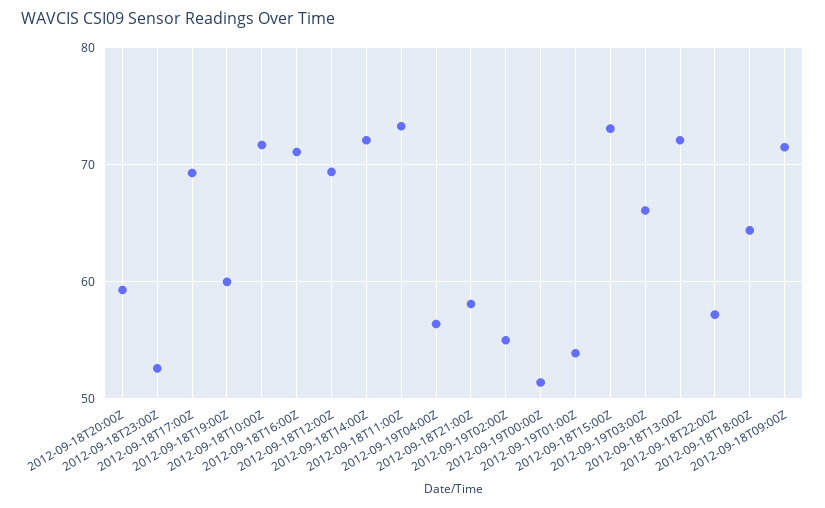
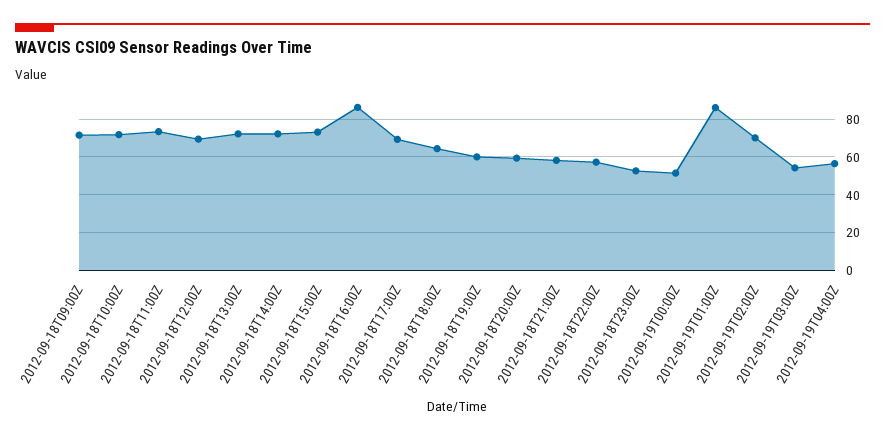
  {
    "2012-09-18T20:00Z": 59,
    "2012-09-18T23:00Z": 53,
    "2012-09-18T17:00Z": 69,
    "2012-09-18T19:00Z": 60,
    "2012-09-18T10:00Z": 72,
-   "2012-09-18T16:00Z": 71,
+   "2012-09-18T16:00Z": 85,
    "2012-09-18T12:00Z": 69,
    "2012-09-18T14:00Z": 72,
    "2012-09-18T11:00Z": 73,
    "2012-09-19T04:00Z": 56,
    "2012-09-18T21:00Z": 58,
-   "2012-09-19T02:00Z": 55,
+   "2012-09-19T02:00Z": 70,
    "2012-09-19T00:00Z": 51,
-   "2012-09-19T01:00Z": 54,
+   "2012-09-19T01:00Z": 85,
    "2012-09-18T15:00Z": 73,
-   "2012-09-19T03:00Z": 66,
+   "2012-09-19T03:00Z": 55,
    "2012-09-18T13:00Z": 72,
    "2012-09-18T22:00Z": 57,
    "2012-09-18T18:00Z": 64,
    "2012-09-18T09:00Z": 72
  }

